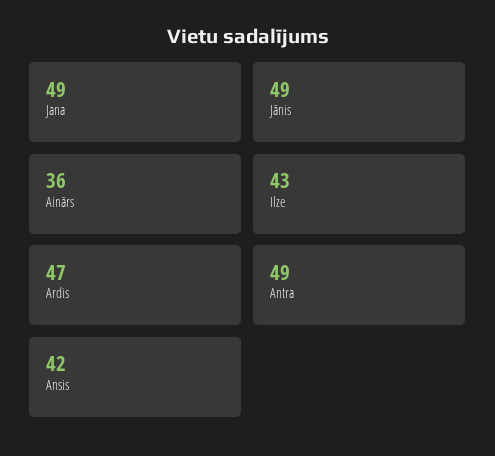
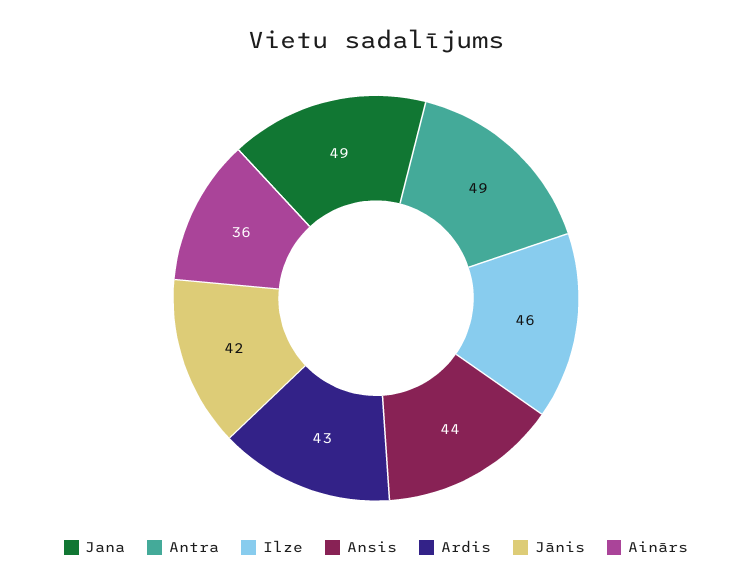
  {
    "Jana": 49,
-   "Jānis": 49,
+   "Jānis": 42,
    "Ainārs": 36,
-   "Ilze": 43,
+   "Ilze": 46,
-   "Ardis": 47,
+   "Ardis": 43,
    "Antra": 49,
-   "Ansis": 42
+   "Ansis": 44
  }

